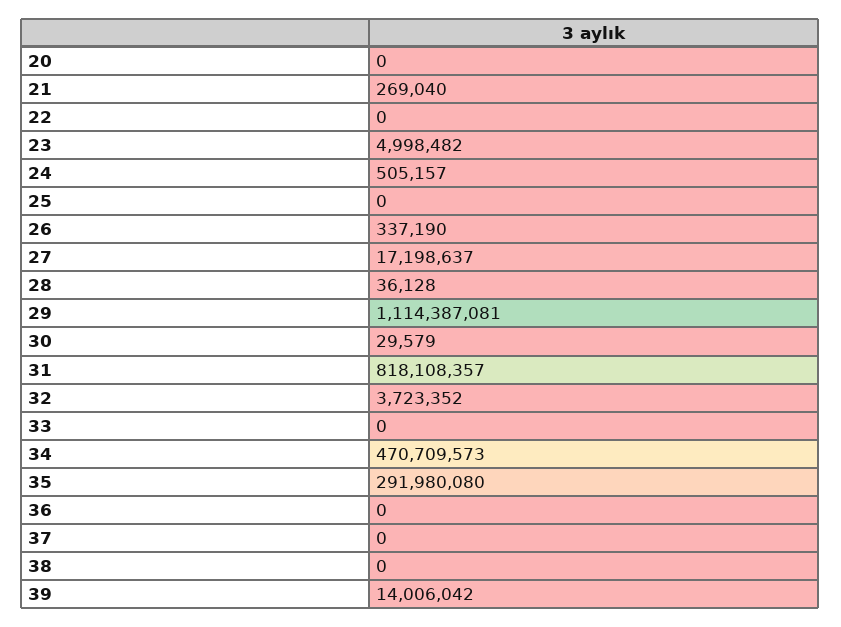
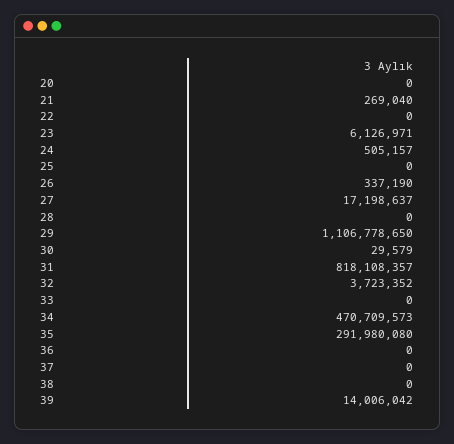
  {
    "20": 0,
    "21": 269040,
    "22": 0,
-   "23": 4998482,
+   "23": 6126971,
    "24": 505157,
    "25": 0,
    "26": 337190,
    "27": 17198637,
-   "28": 36128,
+   "28": 0,
-   "29": 1114387081,
+   "29": 1106778650,
    "30": 29579,
    "31": 818108357,
    "32": 3723352,
    "33": 0,
    "34": 470709573,
    "35": 291980080,
    "36": 0,
    "37": 0,
    "38": 0,
    "39": 14006042
  }

